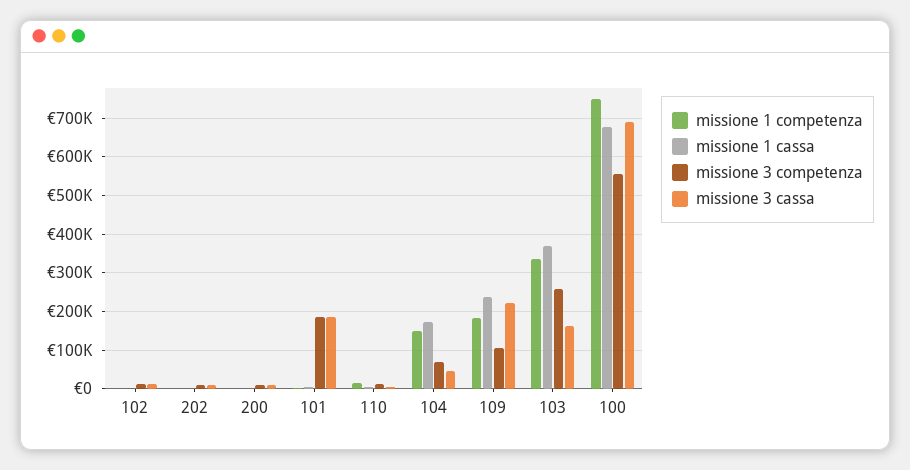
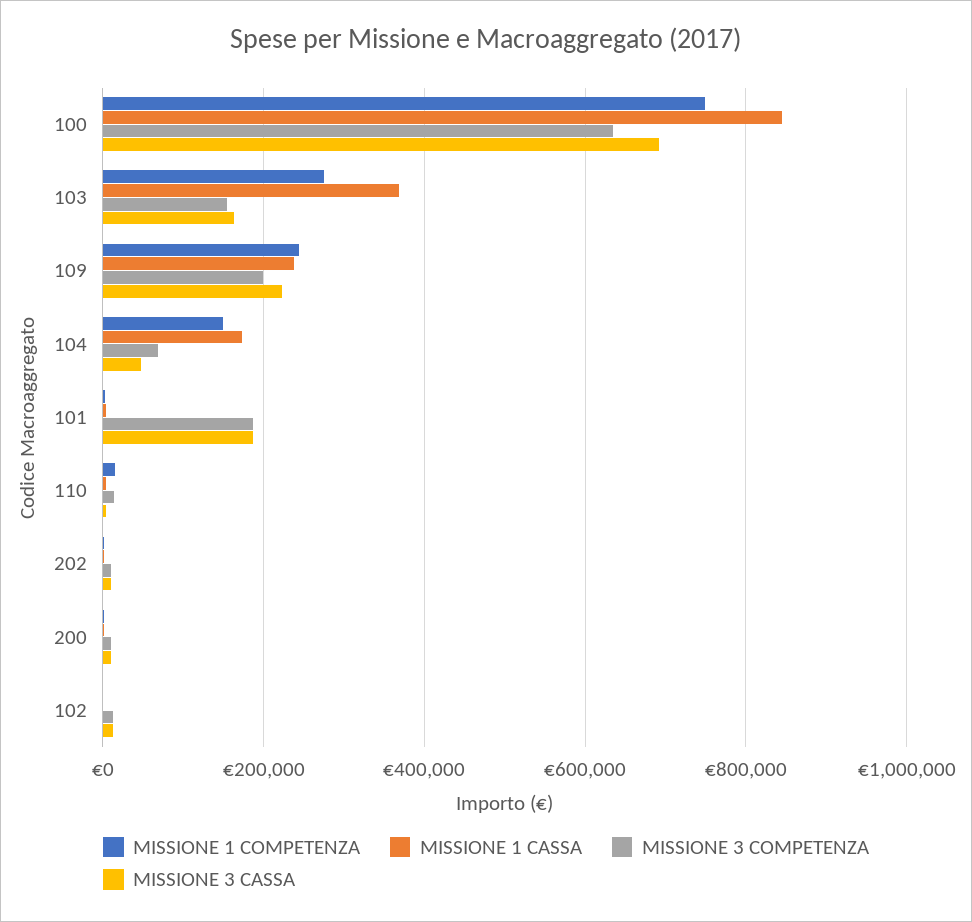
  {
    "missione 1 competenza": {
      "102": 0,
      "202": 0,
      "200": 0,
      "101": 0,
      "110": 20000,
      "104": 140000,
-     "109": 180000,
+     "109": 240000,
-     "103": 340000,
+     "103": 280000,
      "100": 740000
    },
    "missione 1 cassa": {
      "102": 0,
      "202": 0,
      "200": 0,
      "101": 0,
      "110": 0,
      "104": 180000,
      "109": 240000,
      "103": 360000,
-     "100": 680000
+     "100": 840000
    },
    "missione 3 competenza": {
      "102": 20000,
      "202": 20000,
      "200": 20000,
      "101": 180000,
      "110": 20000,
      "104": 60000,
-     "109": 100000,
+     "109": 200000,
-     "103": 260000,
+     "103": 160000,
-     "100": 560000
+     "100": 640000
    },
    "missione 3 cassa": {
      "102": 20000,
      "202": 20000,
      "200": 20000,
      "101": 180000,
      "110": 0,
      "104": 40000,
      "109": 220000,
      "103": 160000,
      "100": 700000
    }
  }

